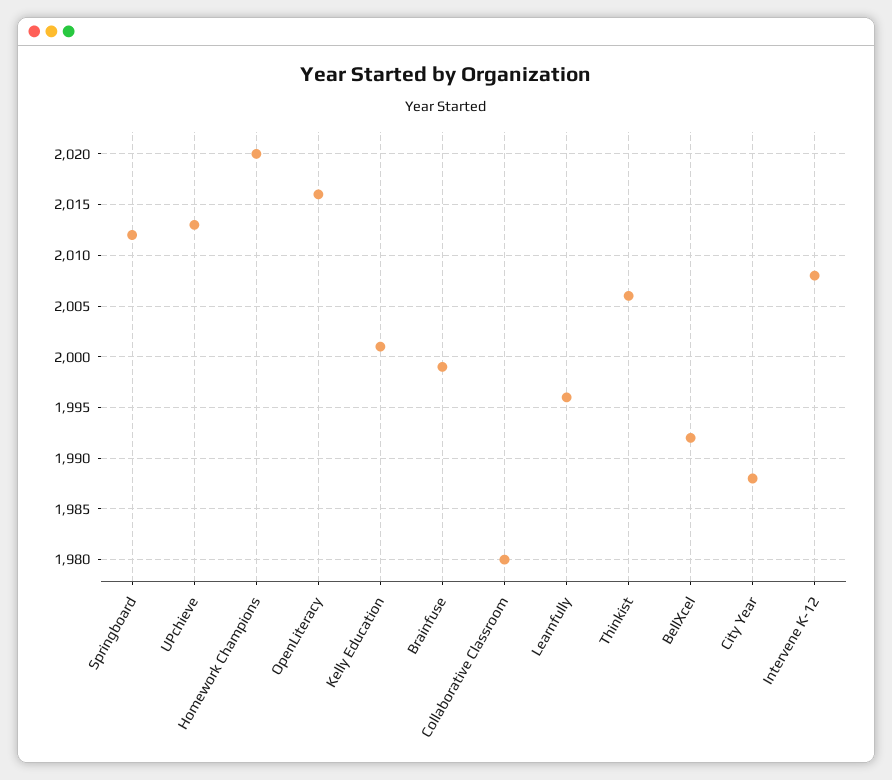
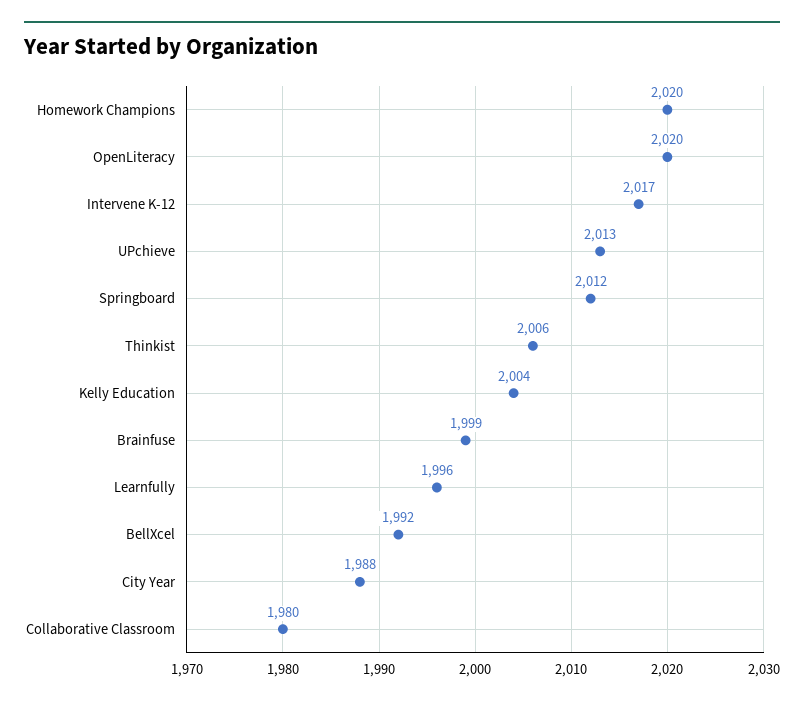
  {
    "Springboard": 2012,
    "UPchieve": 2013,
    "Homework Champions": 2020,
-   "OpenLiteracy": 2016,
+   "OpenLiteracy": 2020,
-   "Kelly Education": 2001,
+   "Kelly Education": 2004,
    "Brainfuse": 1999,
    "Collaborative Classroom": 1980,
    "Learnfully": 1996,
    "Thinkist": 2006,
    "BellXcel": 1992,
    "City Year": 1988,
-   "Intervene K-12": 2008
+   "Intervene K-12": 2017
  }

